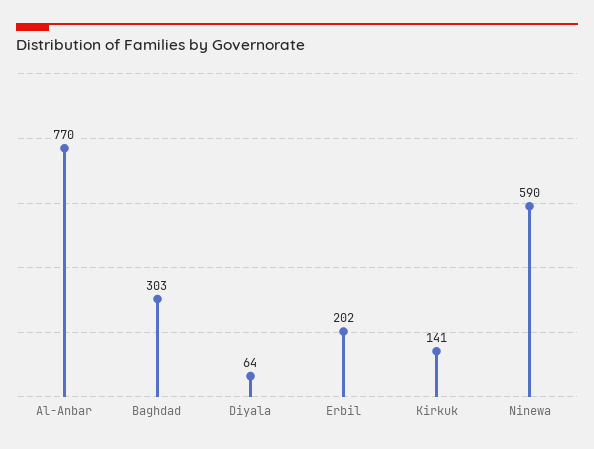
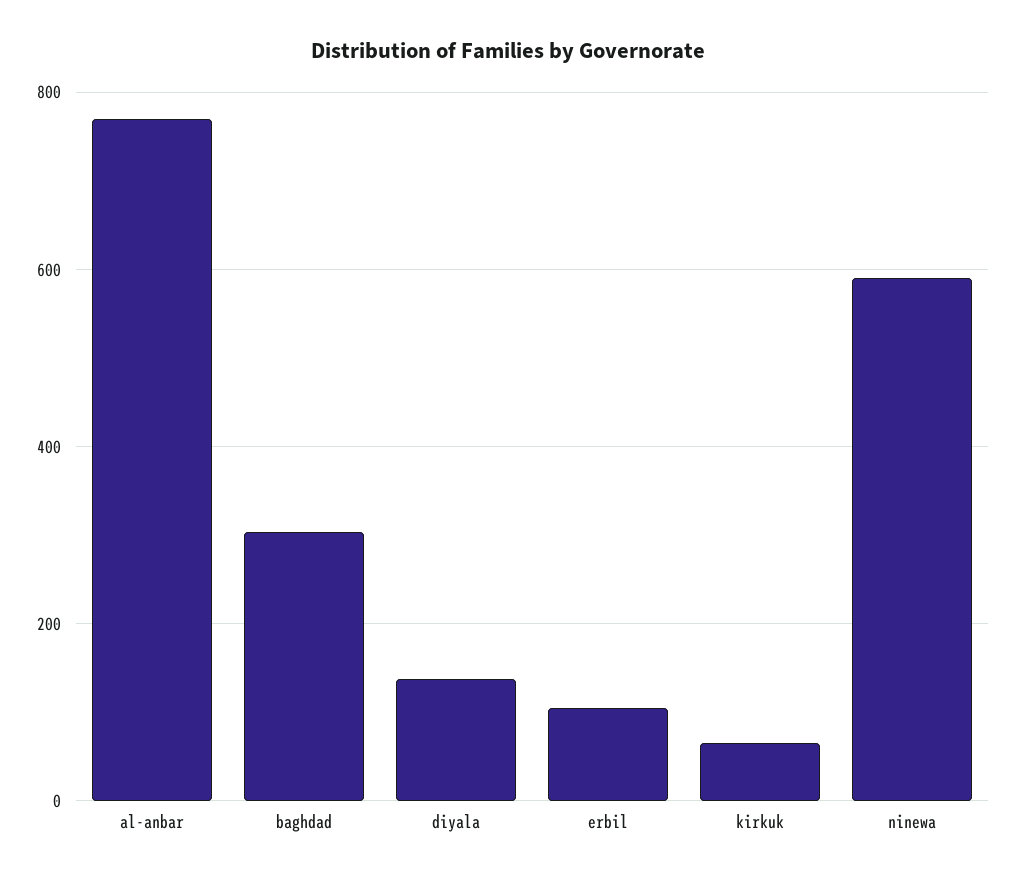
  {
    "Al-Anbar": 770,
    "Baghdad": 303,
-   "Diyala": 64,
+   "Diyala": 140,
-   "Erbil": 202,
+   "Erbil": 100,
-   "Kirkuk": 141,
+   "Kirkuk": 60,
    "Ninewa": 590
  }

